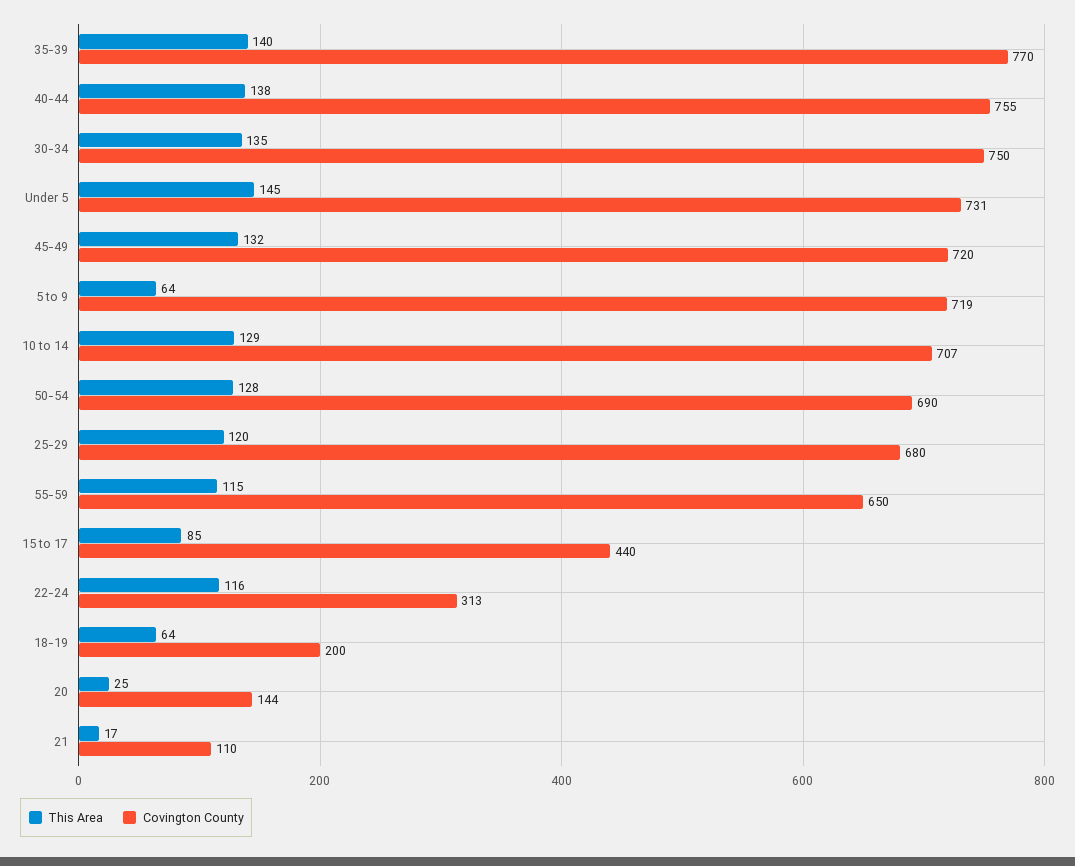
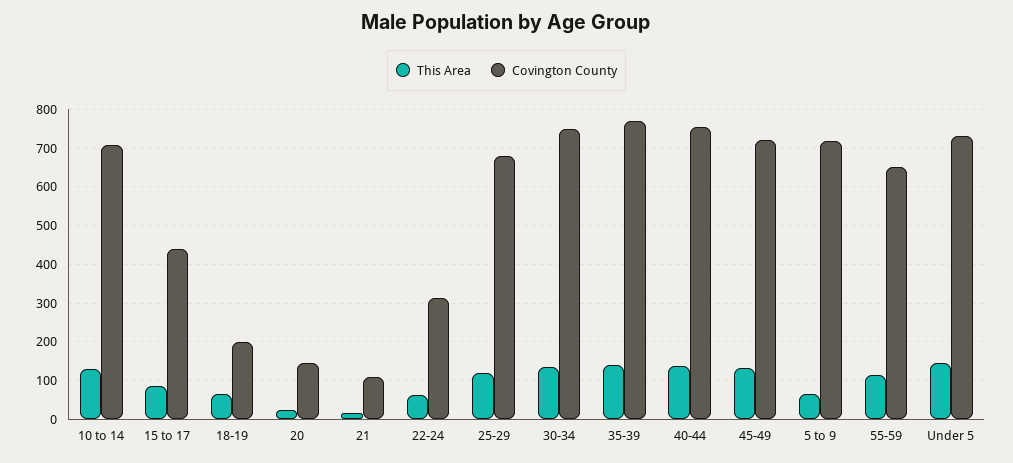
  {
    "This Area": {
      "35-39": 140,
      "40-44": 138,
      "30-34": 135,
      "Under 5": 145,
      "45-49": 132,
      "5 to 9": 64,
      "10 to 14": 129,
-     "50-54": 128,
      "25-29": 120,
      "55-59": 115,
      "15 to 17": 85,
-     "22-24": 116,
+     "22-24": 60,
      "18-19": 64,
      "20": 25,
      "21": 17
    },
    "Covington County": {
      "35-39": 770,
      "40-44": 755,
      "30-34": 750,
      "Under 5": 731,
      "45-49": 720,
      "5 to 9": 719,
      "10 to 14": 707,
-     "50-54": 690,
      "25-29": 680,
      "55-59": 650,
      "15 to 17": 440,
      "22-24": 313,
      "18-19": 200,
      "20": 144,
      "21": 110
    }
  }

